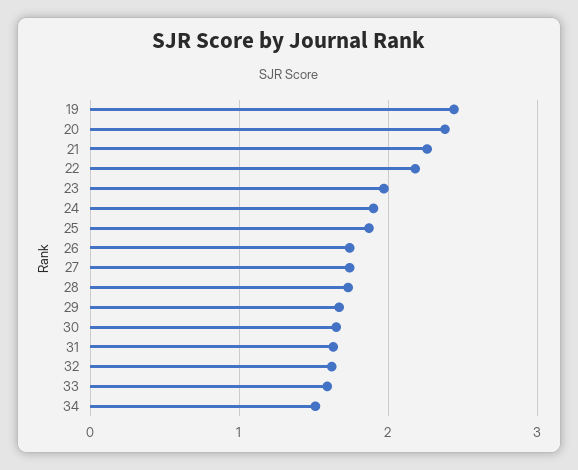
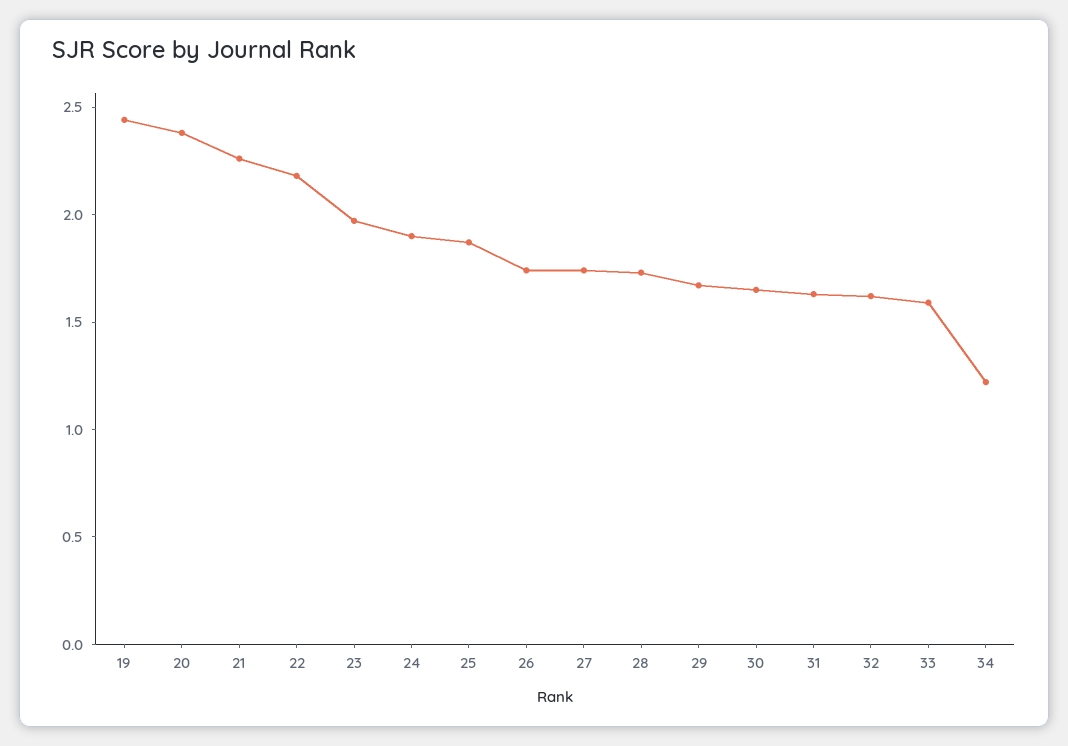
  {
    "19": 2.4,
    "20": 2.4,
    "21": 2.3,
    "22": 2.2,
    "23": 2,
    "24": 1.9,
    "25": 1.9,
    "26": 1.7,
    "27": 1.7,
    "28": 1.7,
    "29": 1.7,
    "30": 1.7,
    "31": 1.6,
    "32": 1.6,
    "33": 1.6,
-   "34": 1.5
+   "34": 1.2
  }

